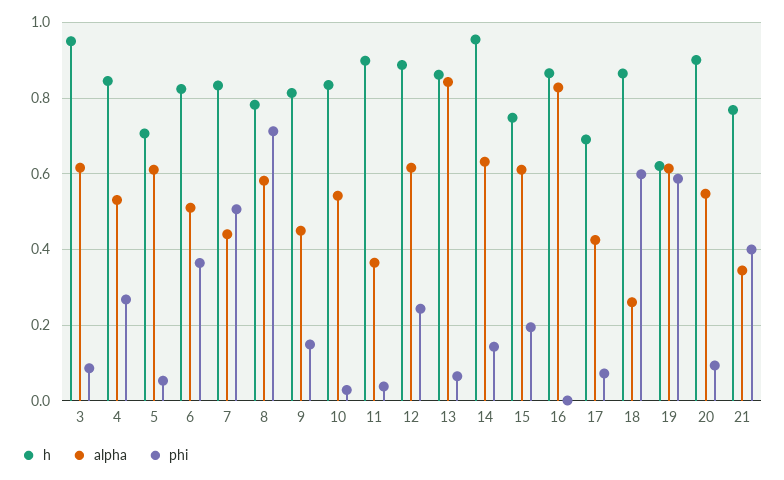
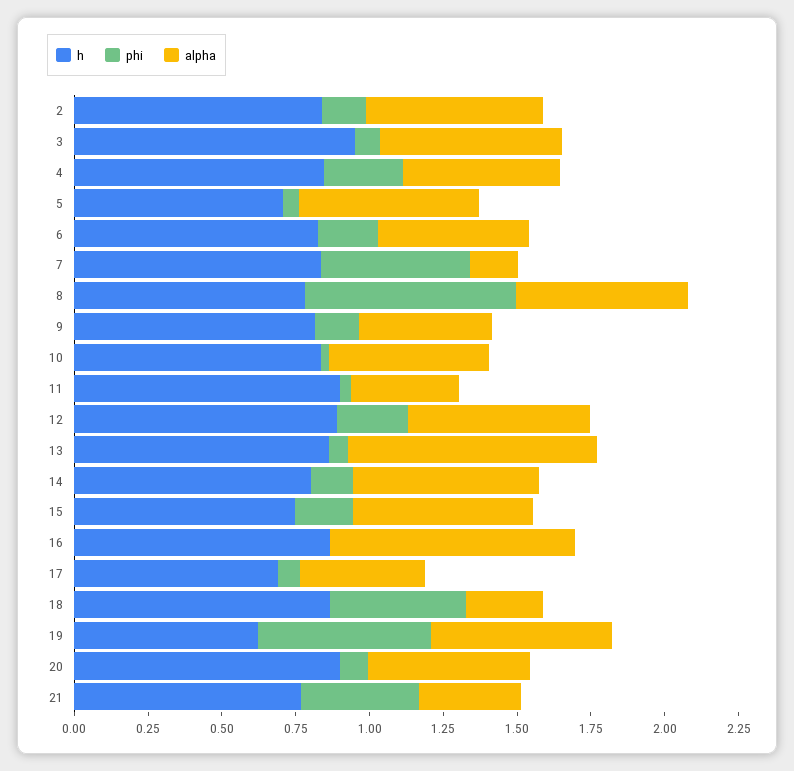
  {
    "h": {
      "3": 0.96,
      "4": 0.84,
      "5": 0.7,
      "6": 0.82,
      "7": 0.84,
      "8": 0.78,
      "9": 0.82,
      "10": 0.84,
      "11": 0.9,
      "12": 0.88,
      "13": 0.86,
-     "14": 0.96,
+     "14": 0.8,
      "15": 0.74,
      "16": 0.86,
      "17": 0.7,
      "18": 0.86,
      "19": 0.62,
      "20": 0.9,
-     "21": 0.76
+     "21": 0.76,
+     "2": 0.85
    },
    "alpha": {
      "3": 0.62,
      "4": 0.54,
      "5": 0.62,
      "6": 0.52,
-     "7": 0.44,
+     "7": 0.15,
      "8": 0.58,
      "9": 0.46,
      "10": 0.54,
      "11": 0.36,
      "12": 0.62,
      "13": 0.84,
      "14": 0.64,
      "15": 0.62,
      "16": 0.82,
      "17": 0.42,
      "18": 0.26,
      "19": 0.62,
      "20": 0.54,
-     "21": 0.34
+     "21": 0.34,
+     "2": 0.6
    },
    "phi": {
      "3": 0.08,
      "4": 0.26,
      "5": 0.06,
-     "6": 0.36,
+     "6": 0.2,
      "7": 0.5,
      "8": 0.72,
      "9": 0.14,
      "10": 0.02,
      "11": 0.04,
      "12": 0.24,
      "13": 0.06,
      "14": 0.14,
      "15": 0.2,
      "16": 0,
      "17": 0.08,
-     "18": 0.6,
+     "18": 0.45,
      "19": 0.58,
      "20": 0.1,
-     "21": 0.4
+     "21": 0.4,
+     "2": 0.15
    }
  }

